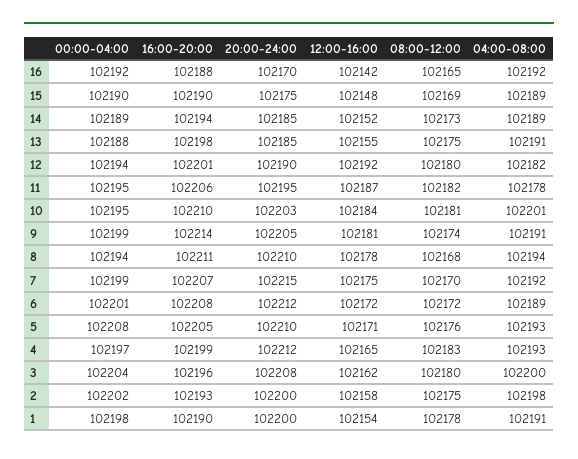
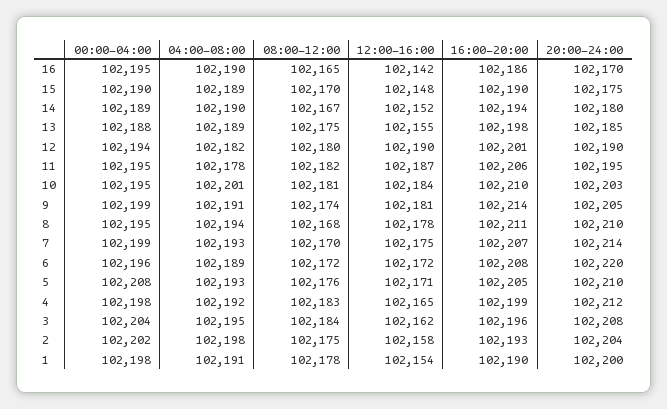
  {
    "00:00-04:00": {
-     "16": 102192,
+     "16": 102195,
      "15": 102190,
      "14": 102189,
      "13": 102188,
      "12": 102194,
      "11": 102195,
      "10": 102195,
      "9": 102199,
-     "8": 102194,
+     "8": 102195,
      "7": 102199,
-     "6": 102201,
+     "6": 102196,
      "5": 102208,
-     "4": 102197,
+     "4": 102198,
      "3": 102204,
      "2": 102202,
      "1": 102198
    },
    "16:00-20:00": {
-     "16": 102188,
+     "16": 102186,
      "15": 102190,
      "14": 102194,
      "13": 102198,
      "12": 102201,
      "11": 102206,
      "10": 102210,
      "9": 102214,
      "8": 102211,
      "7": 102207,
      "6": 102208,
      "5": 102205,
      "4": 102199,
      "3": 102196,
      "2": 102193,
      "1": 102190
    },
    "20:00-24:00": {
      "16": 102170,
      "15": 102175,
-     "14": 102185,
+     "14": 102180,
      "13": 102185,
      "12": 102190,
      "11": 102195,
      "10": 102203,
      "9": 102205,
      "8": 102210,
-     "7": 102215,
+     "7": 102214,
-     "6": 102212,
+     "6": 102220,
      "5": 102210,
      "4": 102212,
      "3": 102208,
-     "2": 102200,
+     "2": 102204,
      "1": 102200
    },
    "12:00-16:00": {
      "16": 102142,
      "15": 102148,
      "14": 102152,
      "13": 102155,
-     "12": 102192,
+     "12": 102190,
      "11": 102187,
      "10": 102184,
      "9": 102181,
      "8": 102178,
      "7": 102175,
      "6": 102172,
      "5": 102171,
      "4": 102165,
      "3": 102162,
      "2": 102158,
      "1": 102154
    },
    "08:00-12:00": {
      "16": 102165,
-     "15": 102169,
+     "15": 102170,
-     "14": 102173,
+     "14": 102167,
      "13": 102175,
      "12": 102180,
      "11": 102182,
      "10": 102181,
      "9": 102174,
      "8": 102168,
      "7": 102170,
      "6": 102172,
      "5": 102176,
      "4": 102183,
-     "3": 102180,
+     "3": 102184,
      "2": 102175,
      "1": 102178
    },
    "04:00-08:00": {
-     "16": 102192,
+     "16": 102190,
      "15": 102189,
-     "14": 102189,
+     "14": 102190,
-     "13": 102191,
+     "13": 102189,
      "12": 102182,
      "11": 102178,
      "10": 102201,
      "9": 102191,
      "8": 102194,
-     "7": 102192,
+     "7": 102193,
      "6": 102189,
      "5": 102193,
-     "4": 102193,
+     "4": 102192,
-     "3": 102200,
+     "3": 102195,
      "2": 102198,
      "1": 102191
    }
  }

